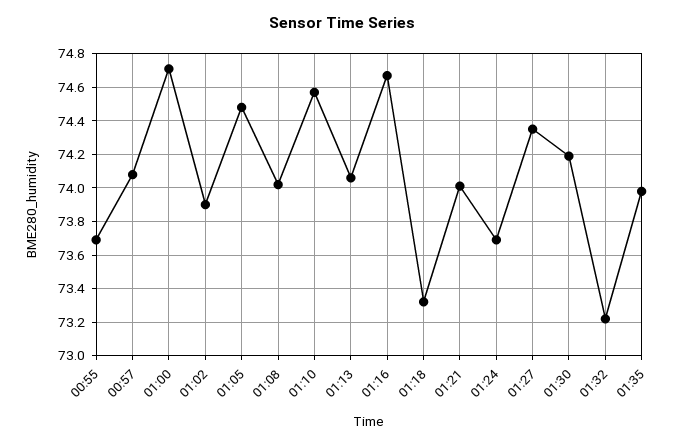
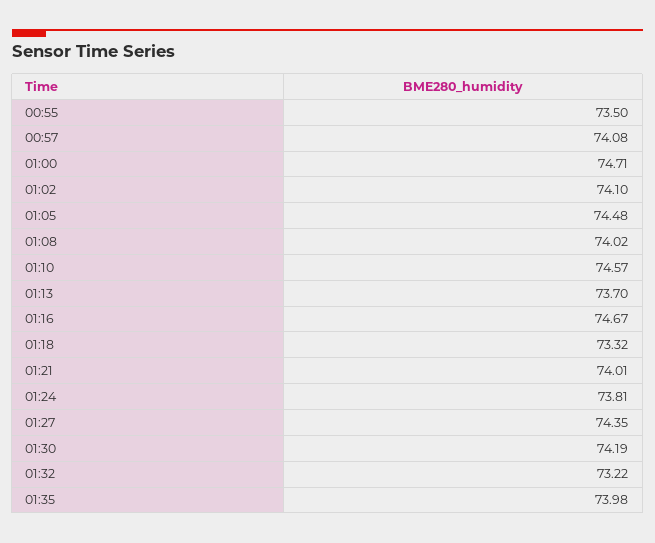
  {
-   "00:55": 73.7,
+   "00:55": 73.5,
    "00:57": 74.08,
    "01:00": 74.71,
-   "01:02": 73.9,
+   "01:02": 74.1,
    "01:05": 74.48,
    "01:08": 74.02,
    "01:10": 74.57,
-   "01:13": 74.05,
+   "01:13": 73.7,
    "01:16": 74.67,
    "01:18": 73.32,
    "01:21": 74.01,
-   "01:24": 73.7,
+   "01:24": 73.81,
    "01:27": 74.35,
    "01:30": 74.19,
    "01:32": 73.22,
    "01:35": 73.98
  }

